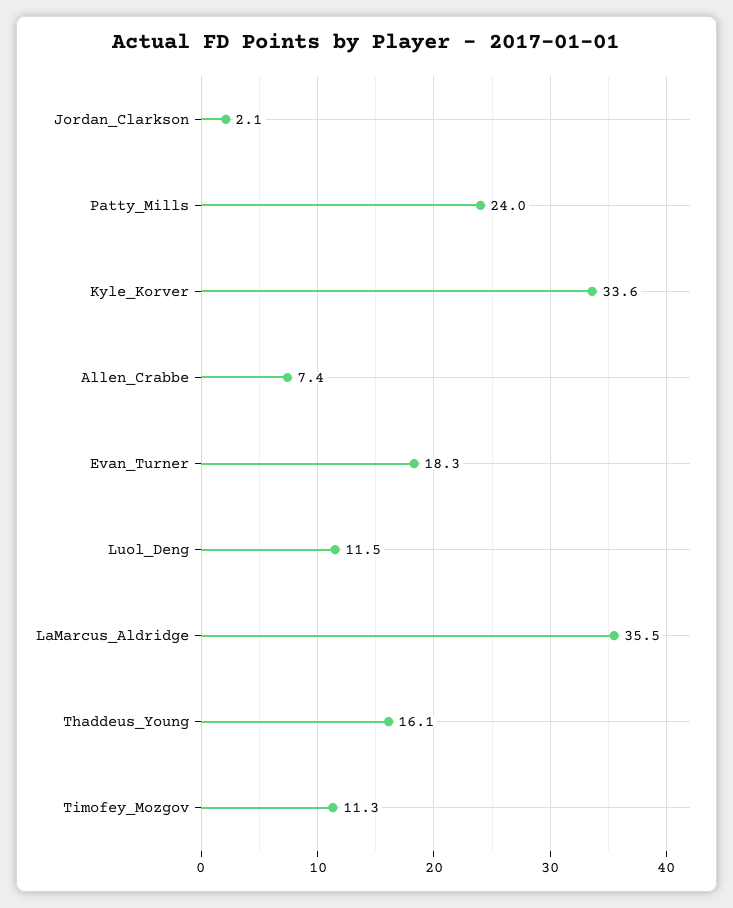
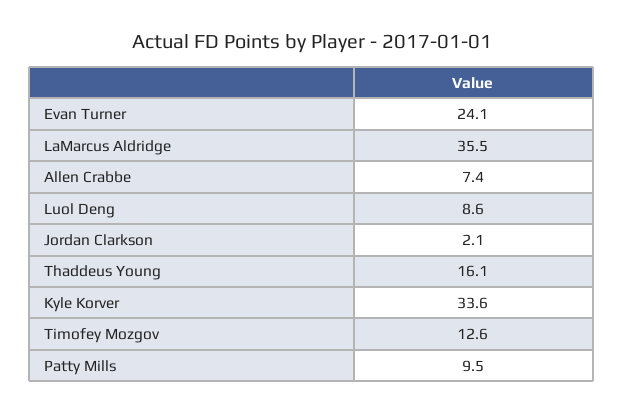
  {
    "Jordan_Clarkson": 2.1,
-   "Patty_Mills": 24,
+   "Patty_Mills": 9.5,
    "Kyle_Korver": 33.6,
    "Allen_Crabbe": 7.4,
-   "Evan_Turner": 18.3,
+   "Evan_Turner": 24.1,
-   "Luol_Deng": 11.5,
+   "Luol_Deng": 8.6,
    "LaMarcus_Aldridge": 35.5,
    "Thaddeus_Young": 16.1,
-   "Timofey_Mozgov": 11.3
+   "Timofey_Mozgov": 12.6
  }

